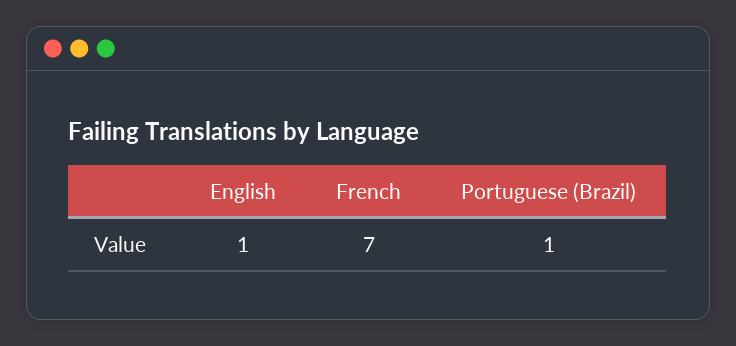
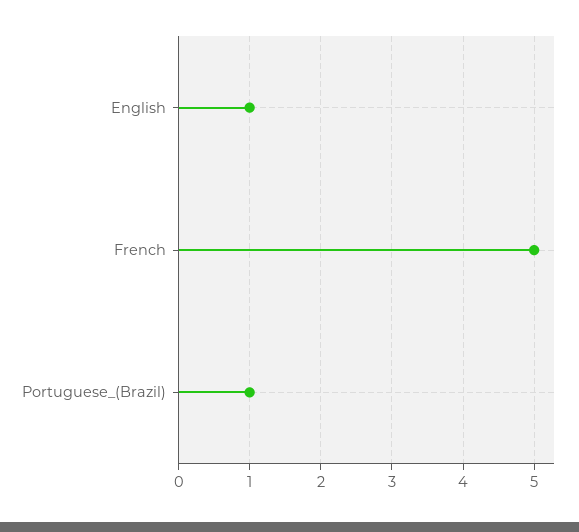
  {
    "English": 1,
-   "French": 7,
+   "French": 5,
    "Portuguese (Brazil)": 1
  }

